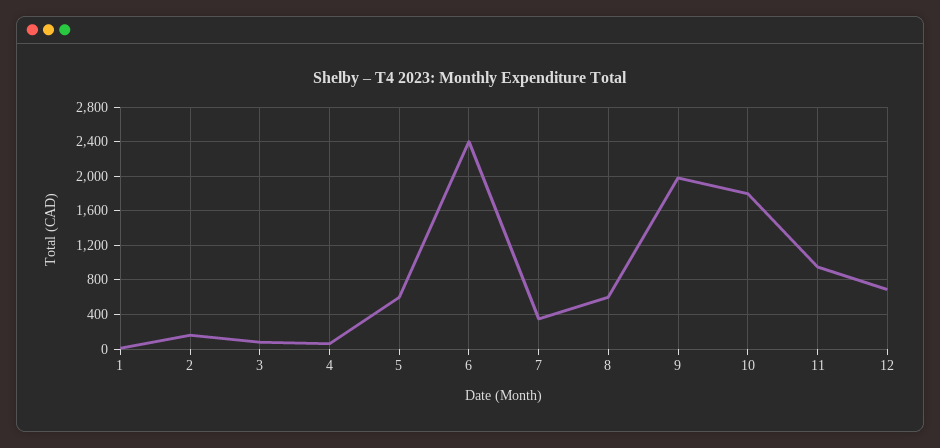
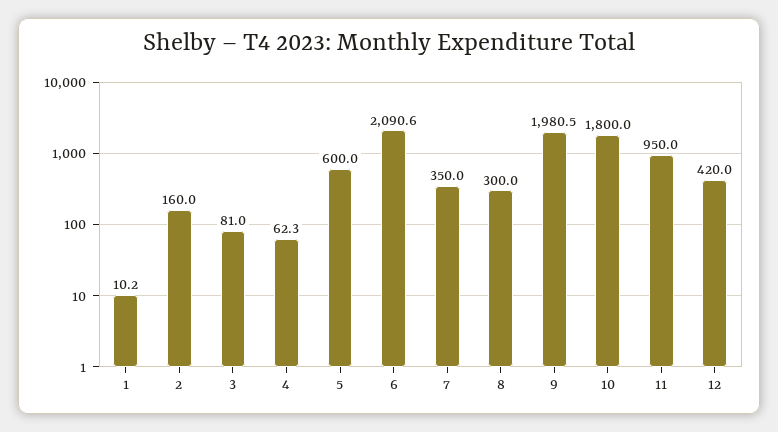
  {
    "1": 10.2,
    "2": 160,
    "3": 81,
    "4": 62.3,
    "5": 600,
-   "6": 2400,
+   "6": 2090.6,
    "7": 350,
-   "8": 600,
+   "8": 300,
    "9": 1980.5,
    "10": 1800,
    "11": 950,
-   "12": 700
+   "12": 420
  }

